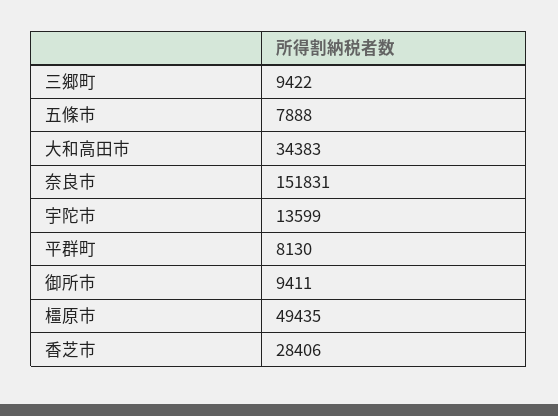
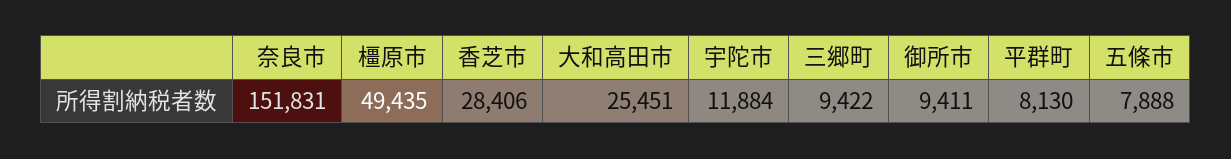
  {
    "三郷町": 9422,
    "五條市": 7888,
-   "大和高田市": 34383,
+   "大和高田市": 25451,
    "奈良市": 151831,
-   "宇陀市": 13599,
+   "宇陀市": 11884,
    "平群町": 8130,
    "御所市": 9411,
    "橿原市": 49435,
    "香芝市": 28406
  }

